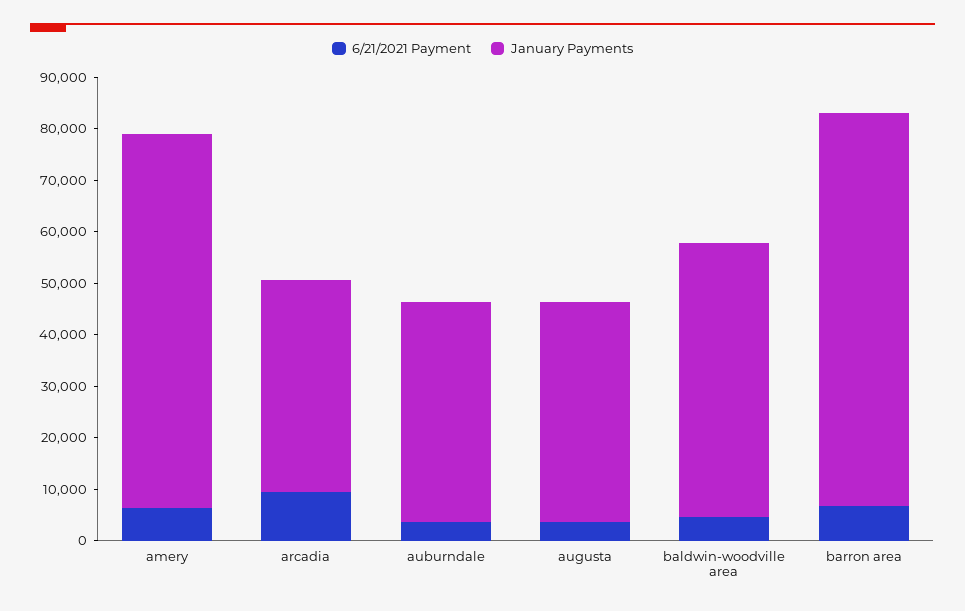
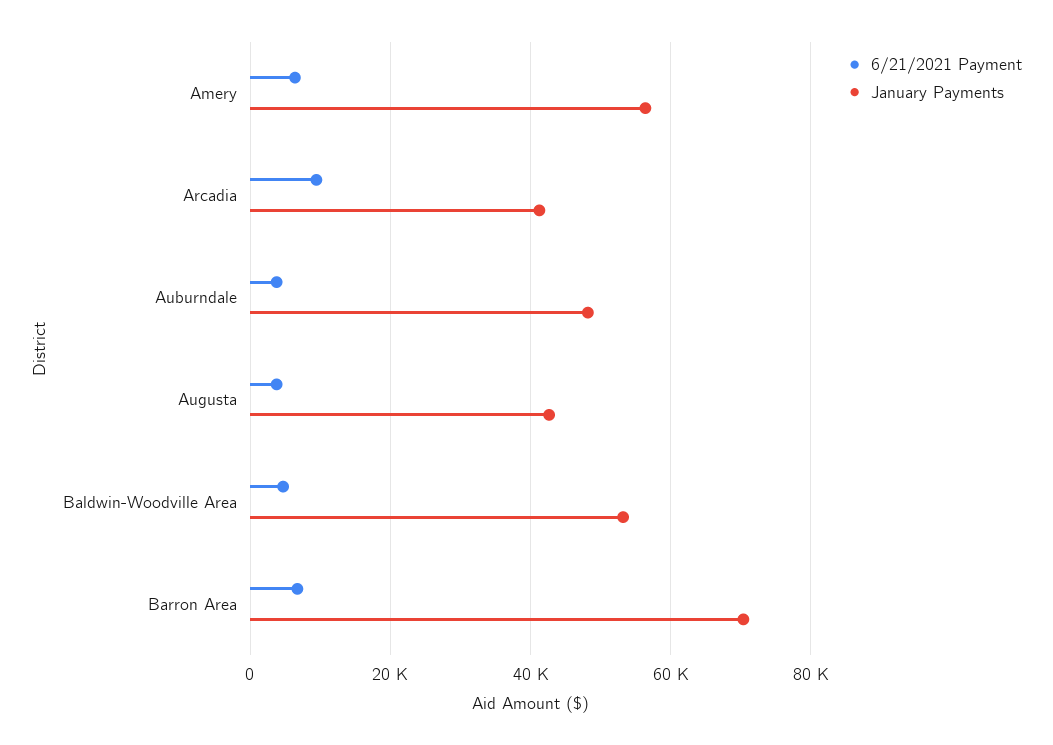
  {
    "6/21/2021 Payment": {
      "amery": 6000,
      "arcadia": 10000,
      "auburndale": 4000,
      "augusta": 4000,
      "baldwin-woodville area": 4000,
      "barron area": 6000
    },
    "January Payments": {
-     "amery": 72000,
+     "amery": 56000,
      "arcadia": 42000,
-     "auburndale": 42000,
+     "auburndale": 48000,
      "augusta": 42000,
      "baldwin-woodville area": 54000,
-     "barron area": 76000
+     "barron area": 70000
    }
  }

